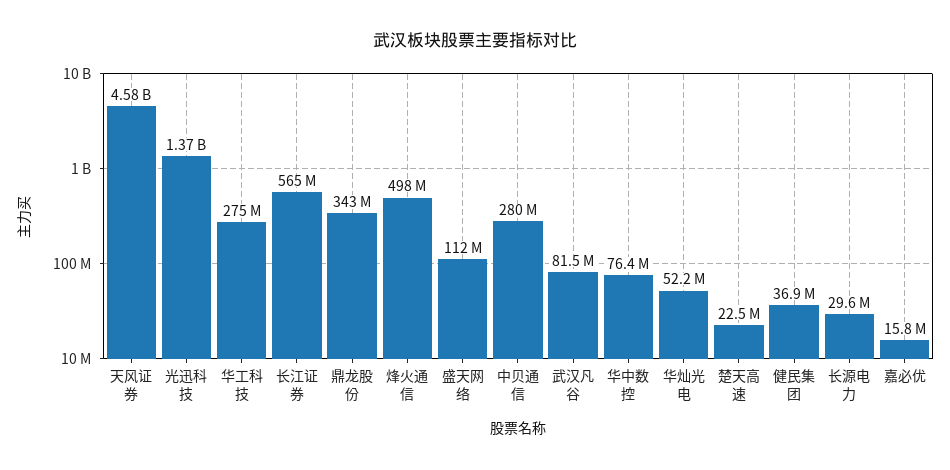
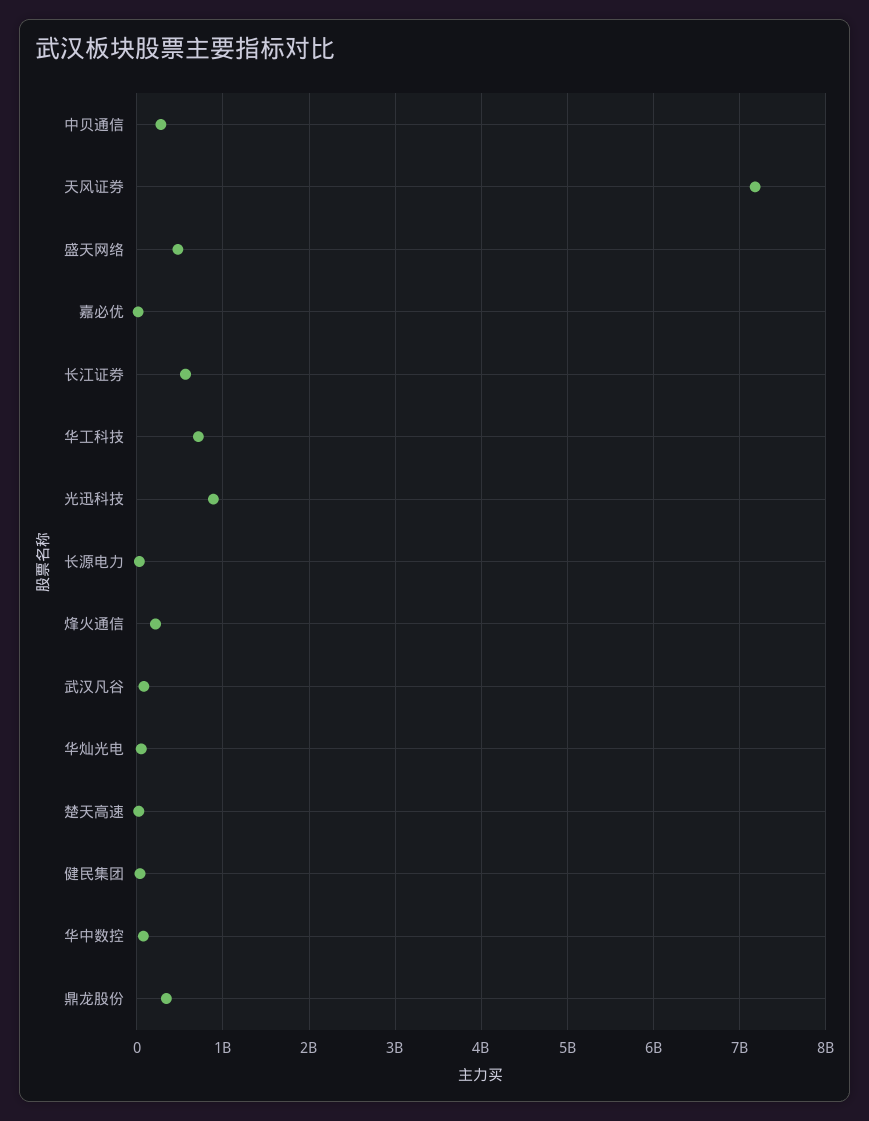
  {
-   "天风证券": 4580000000,
+   "天风证券": 7200000000,
-   "光迅科技": 1370000000,
+   "光迅科技": 900000000,
-   "华工科技": 275000000,
+   "华工科技": 700000000,
    "长江证券": 565000000,
    "鼎龙股份": 343000000,
-   "烽火通信": 498000000,
+   "烽火通信": 200000000,
-   "盛天网络": 112000000,
+   "盛天网络": 500000000,
    "中贝通信": 280000000,
    "武汉凡谷": 81500000,
    "华中数控": 76400000,
    "华灿光电": 52200000,
    "楚天高速": 22500000,
    "健民集团": 36900000,
    "长源电力": 29600000,
    "嘉必优": 15800000
  }

